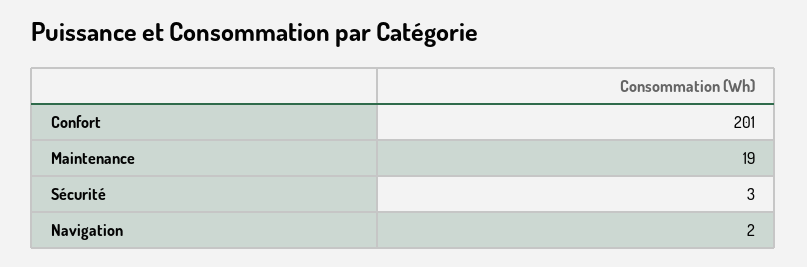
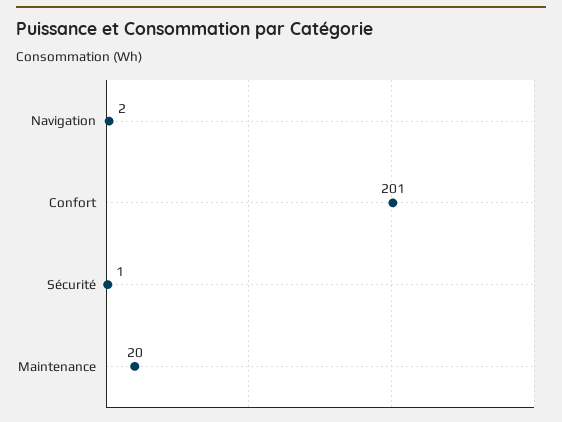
  {
    "Confort": 201,
-   "Maintenance": 19,
+   "Maintenance": 20,
-   "Sécurité": 3,
+   "Sécurité": 1,
    "Navigation": 2
  }

